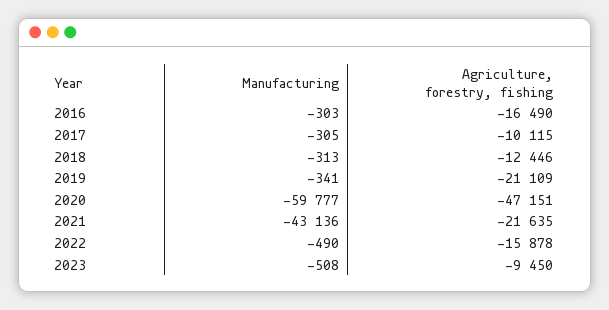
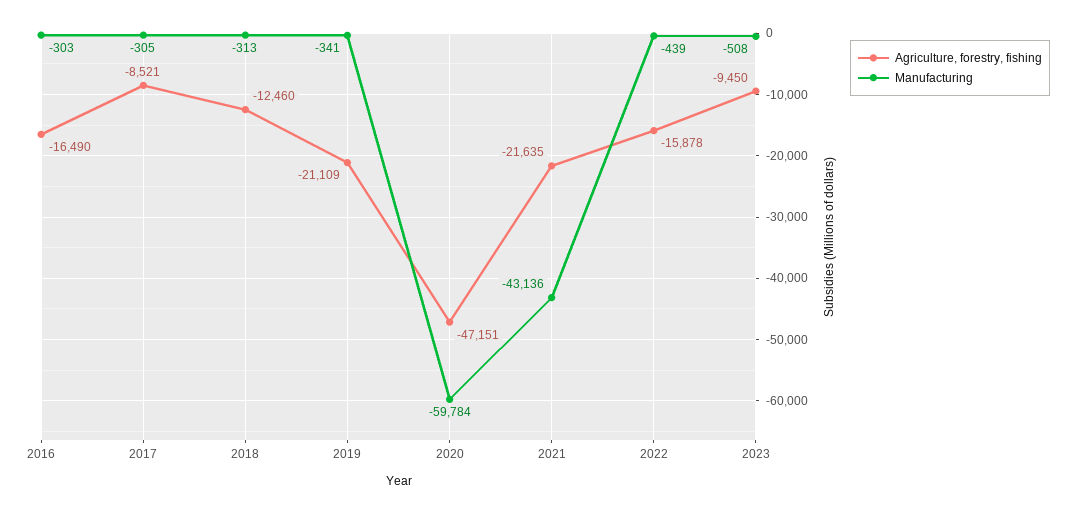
  {
    "Manufacturing": {
      "2016": -303,
      "2017": -305,
      "2018": -313,
      "2019": -341,
-     "2020": -59777,
+     "2020": -59784,
      "2021": -43136,
-     "2022": -490,
+     "2022": -439,
      "2023": -508
    },
    "Agriculture, forestry, fishing": {
      "2016": -16490,
-     "2017": -10115,
+     "2017": -8521,
-     "2018": -12446,
+     "2018": -12460,
      "2019": -21109,
      "2020": -47151,
      "2021": -21635,
      "2022": -15878,
      "2023": -9450
    }
  }

